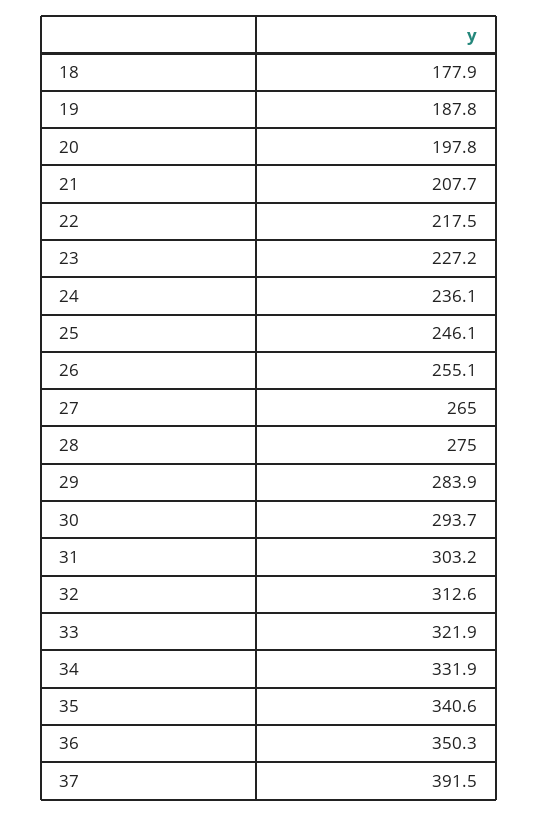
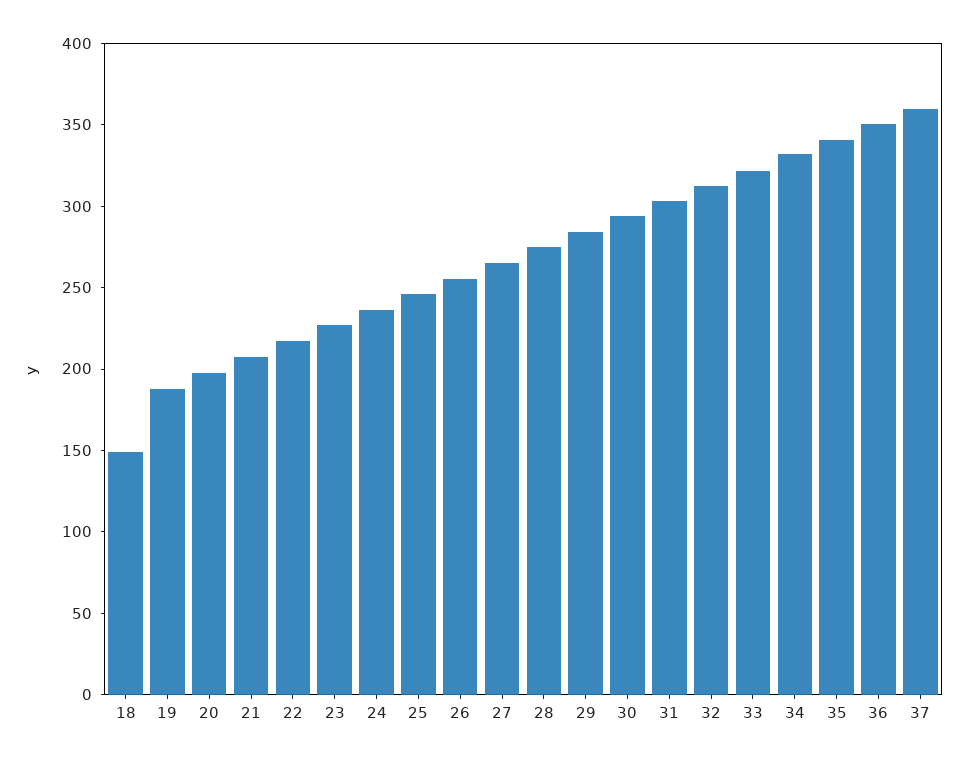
  {
-   "18": 177.9,
+   "18": 150,
    "19": 187.8,
    "20": 197.8,
    "21": 207.7,
    "22": 217.5,
    "23": 227.2,
    "24": 236.1,
    "25": 246.1,
    "26": 255.1,
    "27": 265,
    "28": 275,
    "29": 283.9,
    "30": 293.7,
    "31": 303.2,
    "32": 312.6,
    "33": 321.9,
    "34": 331.9,
    "35": 340.6,
    "36": 350.3,
-   "37": 391.5
+   "37": 360
  }

